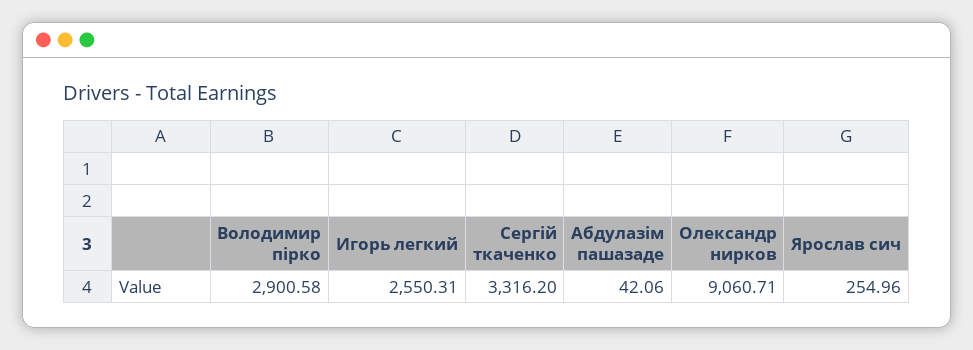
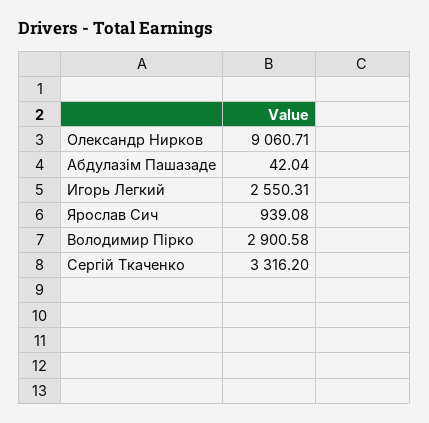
  {
    "Володимир пірко": 2900.58,
    "Игорь легкий": 2550.31,
    "Сергій ткаченко": 3316.2,
-   "Абдулазім пашазаде": 42.06,
+   "Абдулазім пашазаде": 42.04,
    "Олександр нирков": 9060.71,
-   "Ярослав сич": 254.96
+   "Ярослав сич": 939.08
  }

